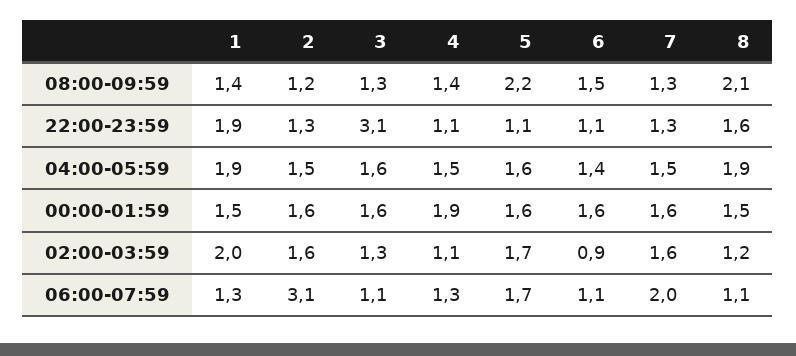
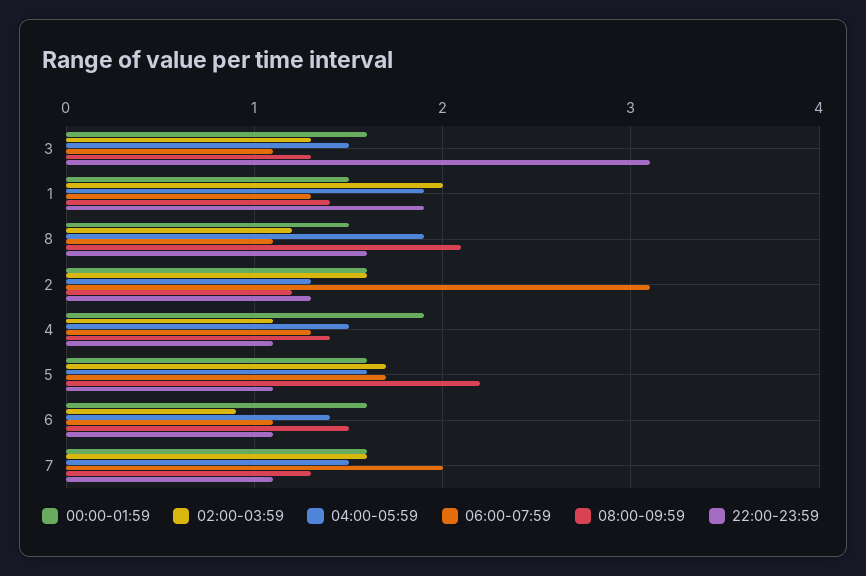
  {
    "08:00-09:59": {
      "1": 1.4,
      "2": 1.2,
      "3": 1.3,
      "4": 1.4,
      "5": 2.2,
      "6": 1.5,
      "7": 1.3,
      "8": 2.1
    },
    "22:00-23:59": {
      "1": 1.9,
      "2": 1.3,
      "3": 3.1,
      "4": 1.1,
      "5": 1.1,
      "6": 1.1,
-     "7": 1.3,
+     "7": 1.1,
      "8": 1.6
    },
    "04:00-05:59": {
      "1": 1.9,
-     "2": 1.5,
+     "2": 1.3,
-     "3": 1.6,
+     "3": 1.5,
      "4": 1.5,
      "5": 1.6,
      "6": 1.4,
      "7": 1.5,
      "8": 1.9
    },
    "00:00-01:59": {
      "1": 1.5,
      "2": 1.6,
      "3": 1.6,
      "4": 1.9,
      "5": 1.6,
      "6": 1.6,
      "7": 1.6,
      "8": 1.5
    },
    "02:00-03:59": {
      "1": 2,
      "2": 1.6,
      "3": 1.3,
      "4": 1.1,
      "5": 1.7,
      "6": 0.9,
      "7": 1.6,
      "8": 1.2
    },
    "06:00-07:59": {
      "1": 1.3,
      "2": 3.1,
      "3": 1.1,
      "4": 1.3,
      "5": 1.7,
      "6": 1.1,
      "7": 2,
      "8": 1.1
    }
  }

